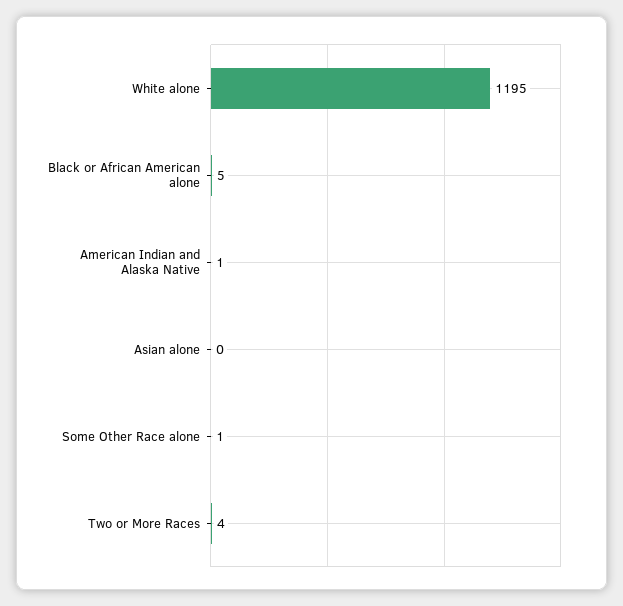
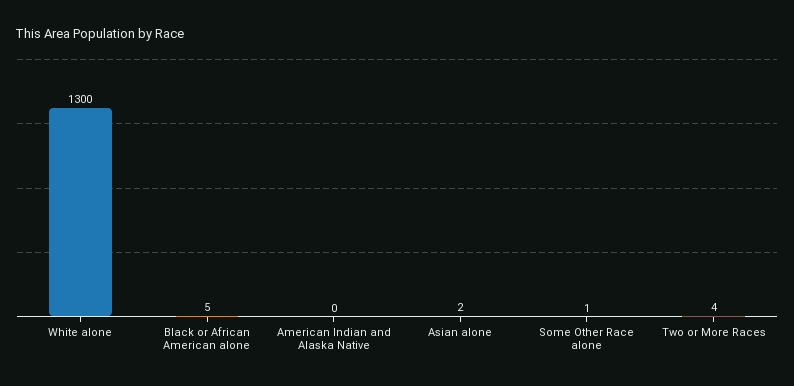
  {
-   "White alone": 1195,
+   "White alone": 1300,
    "Black or African American alone": 5,
-   "American Indian and Alaska Native": 1,
+   "American Indian and Alaska Native": 0,
-   "Asian alone": 0,
+   "Asian alone": 2,
    "Some Other Race alone": 1,
    "Two or More Races": 4
  }

